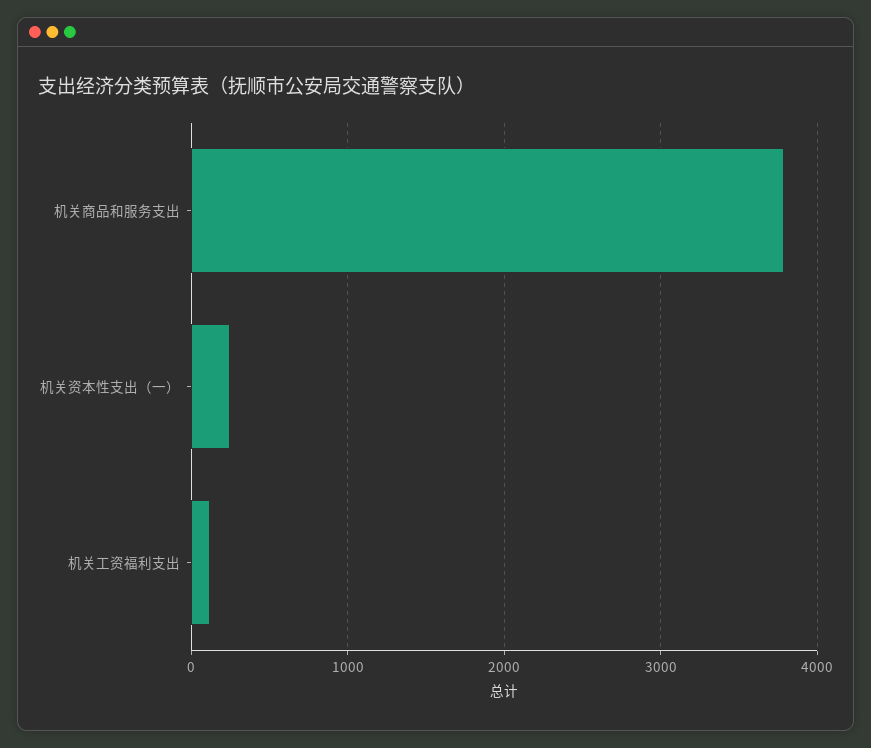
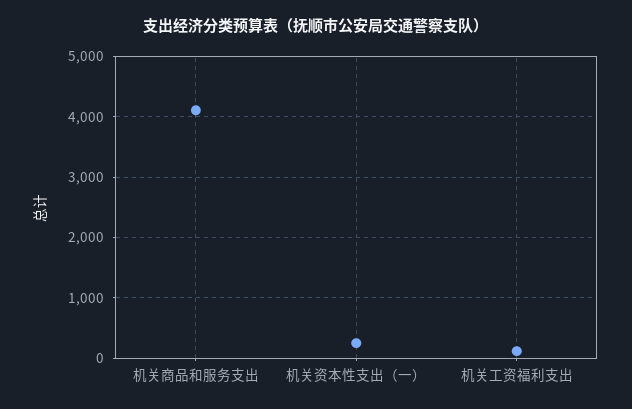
  {
-   "机关商品和服务支出": 3800,
+   "机关商品和服务支出": 4100,
    "机关资本性支出（一）": 300,
    "机关工资福利支出": 100
  }

